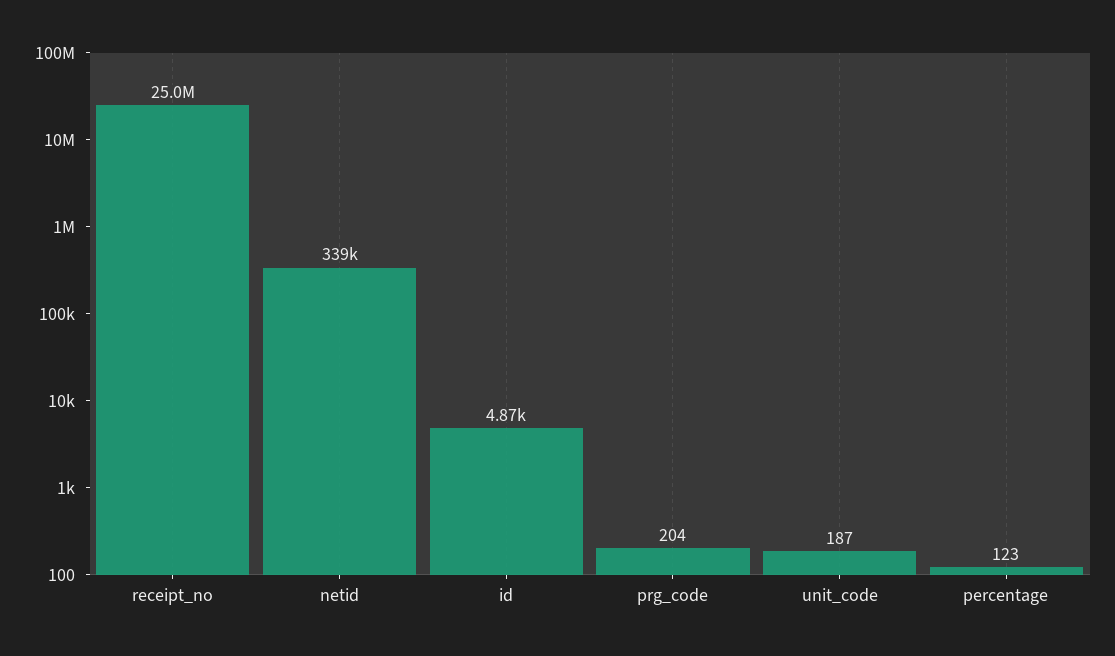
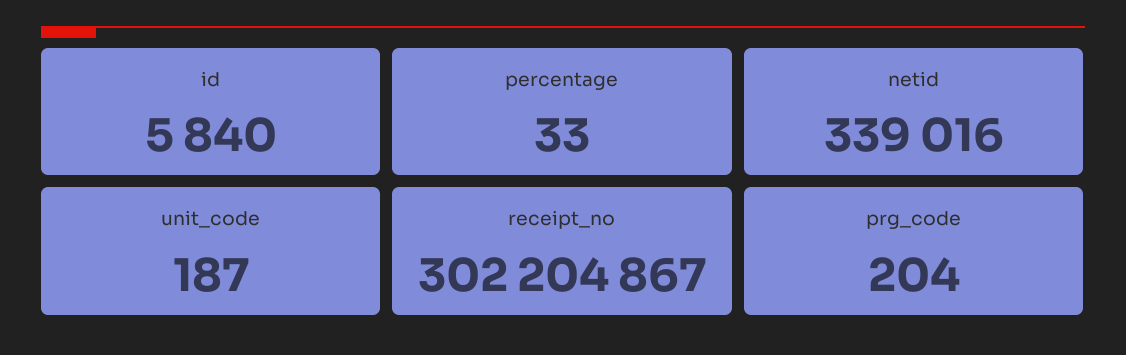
  {
-   "receipt_no": 25000000,
+   "receipt_no": 302204867,
    "netid": 339016,
-   "id": 4870,
+   "id": 5840,
    "prg_code": 204,
    "unit_code": 187,
-   "percentage": 123
+   "percentage": 33
  }

